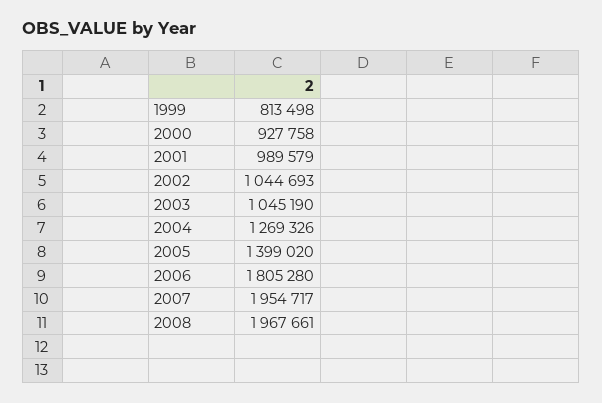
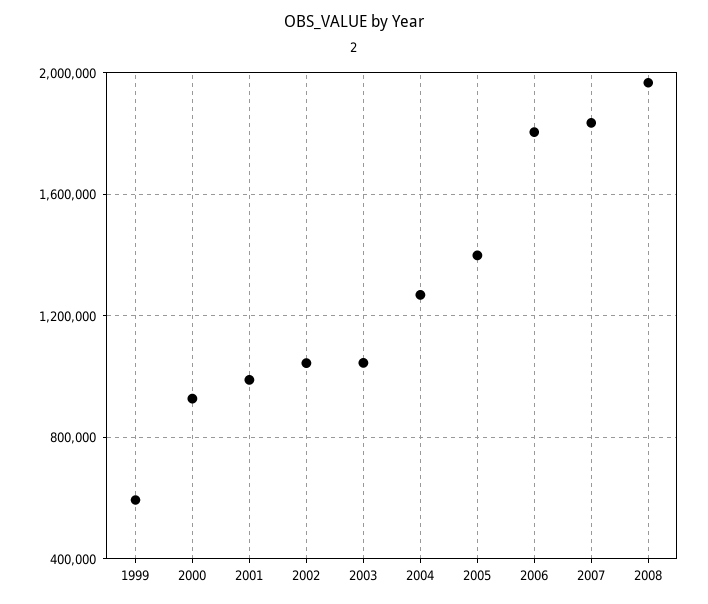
  {
-   "1999": 813498,
+   "1999": 600000,
    "2000": 927758,
    "2001": 989579,
    "2002": 1044693,
    "2003": 1045190,
    "2004": 1269326,
    "2005": 1399020,
    "2006": 1805280,
-   "2007": 1954717,
+   "2007": 1850000,
    "2008": 1967661
  }

